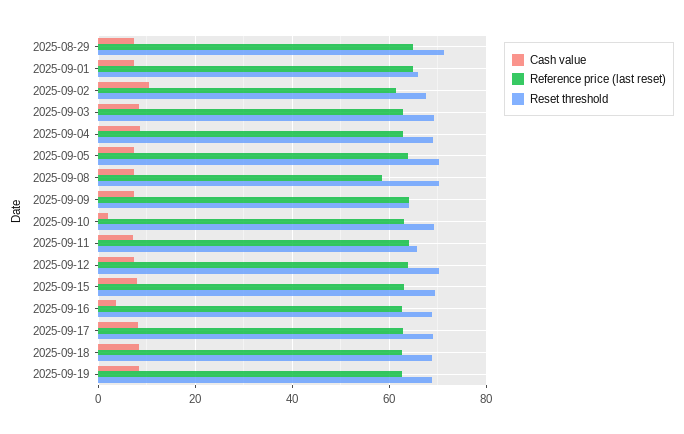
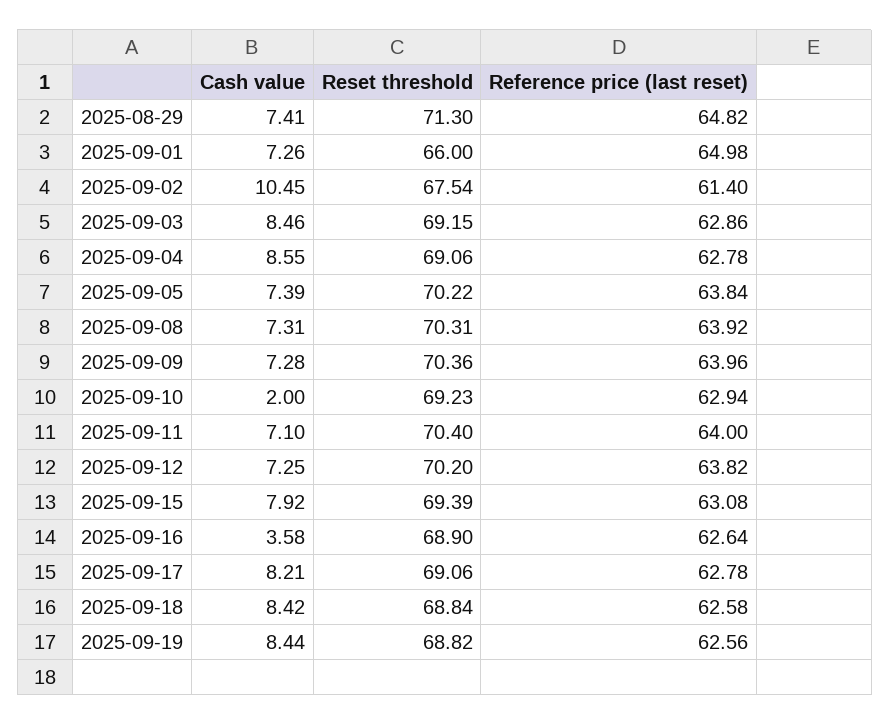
  {
    "Cash value": {
      "2025-08-29": 7.41,
      "2025-09-01": 7.26,
      "2025-09-02": 10.45,
      "2025-09-03": 8.46,
      "2025-09-04": 8.55,
      "2025-09-05": 7.39,
      "2025-09-08": 7.31,
      "2025-09-09": 7.28,
      "2025-09-10": 2,
      "2025-09-11": 7.1,
      "2025-09-12": 7.25,
      "2025-09-15": 7.92,
      "2025-09-16": 3.58,
      "2025-09-17": 8.21,
      "2025-09-18": 8.42,
      "2025-09-19": 8.44
    },
    "Reference price (last reset)": {
      "2025-08-29": 64.82,
      "2025-09-01": 64.98,
      "2025-09-02": 61.4,
      "2025-09-03": 62.86,
      "2025-09-04": 62.78,
      "2025-09-05": 63.84,
-     "2025-09-08": 58,
+     "2025-09-08": 63.92,
      "2025-09-09": 63.96,
      "2025-09-10": 62.94,
      "2025-09-11": 64,
      "2025-09-12": 63.82,
      "2025-09-15": 63.08,
      "2025-09-16": 62.64,
      "2025-09-17": 62.78,
      "2025-09-18": 62.58,
      "2025-09-19": 62.56
    },
    "Reset threshold": {
      "2025-08-29": 71.3,
      "2025-09-01": 66,
      "2025-09-02": 67.54,
      "2025-09-03": 69.15,
      "2025-09-04": 69.06,
      "2025-09-05": 70.22,
      "2025-09-08": 70.31,
-     "2025-09-09": 64,
+     "2025-09-09": 70.36,
      "2025-09-10": 69.23,
-     "2025-09-11": 66,
+     "2025-09-11": 70.4,
      "2025-09-12": 70.2,
      "2025-09-15": 69.39,
      "2025-09-16": 68.9,
      "2025-09-17": 69.06,
      "2025-09-18": 68.84,
      "2025-09-19": 68.82
    }
  }

